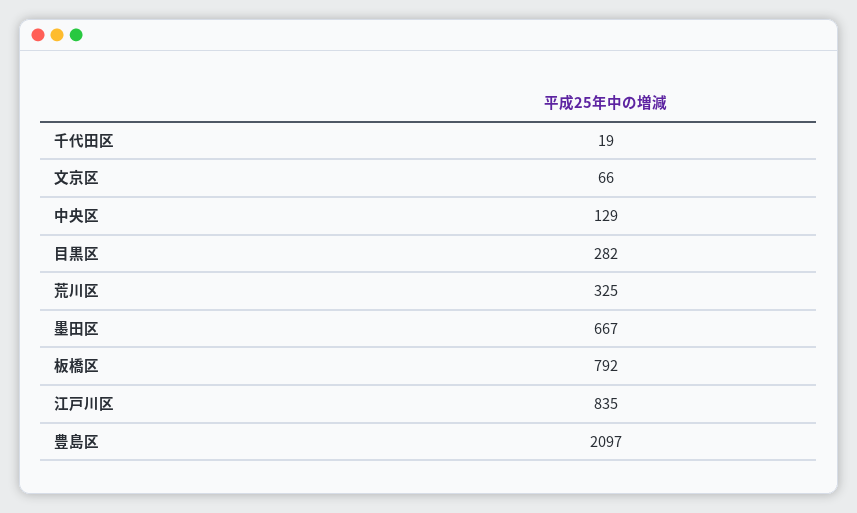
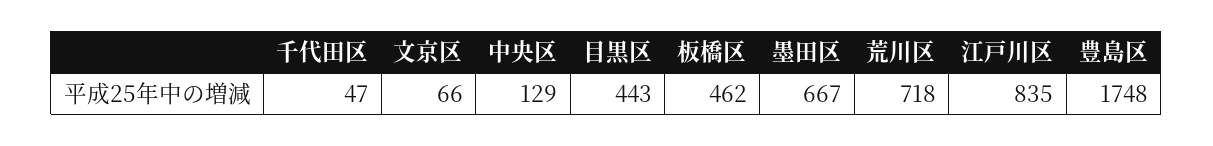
  {
-   "千代田区": 19,
+   "千代田区": 47,
    "文京区": 66,
    "中央区": 129,
-   "目黒区": 282,
+   "目黒区": 443,
-   "荒川区": 325,
+   "荒川区": 718,
    "墨田区": 667,
-   "板橋区": 792,
+   "板橋区": 462,
    "江戸川区": 835,
-   "豊島区": 2097
+   "豊島区": 1748
  }

